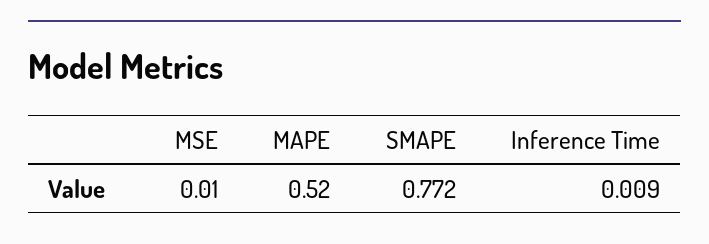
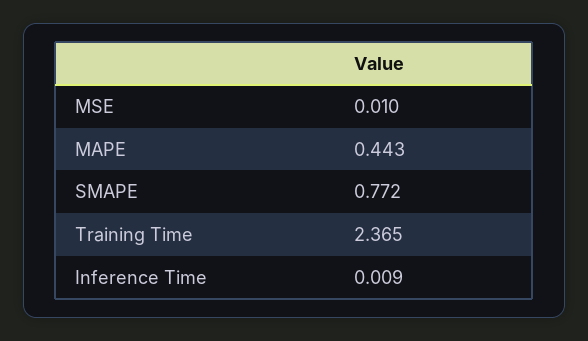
  {
    "MSE": 0.01,
-   "MAPE": 0.52,
+   "MAPE": 0.443,
    "SMAPE": 0.772,
-   "Inference Time": 0.009
+   "Inference Time": 0.009,
+   "Training Time": 2.365
  }

